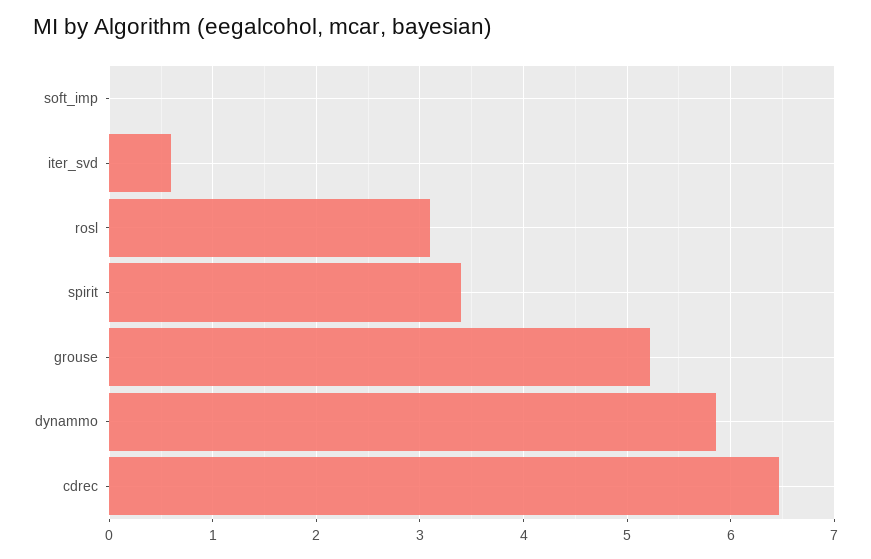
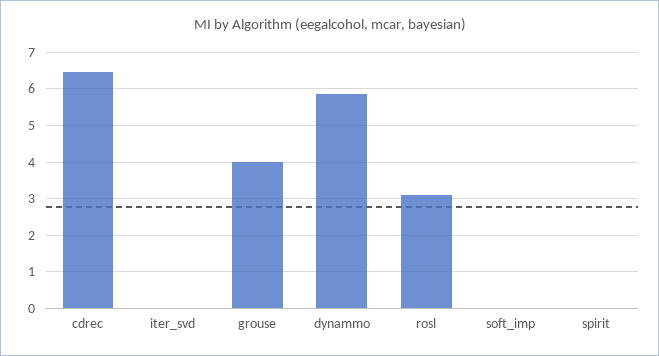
  {
    "soft_imp": 0,
-   "iter_svd": 0.6,
+   "iter_svd": 0,
    "rosl": 3.1,
-   "spirit": 3.4,
+   "spirit": 0,
-   "grouse": 5.2,
+   "grouse": 4,
    "dynammo": 5.9,
    "cdrec": 6.5
  }

